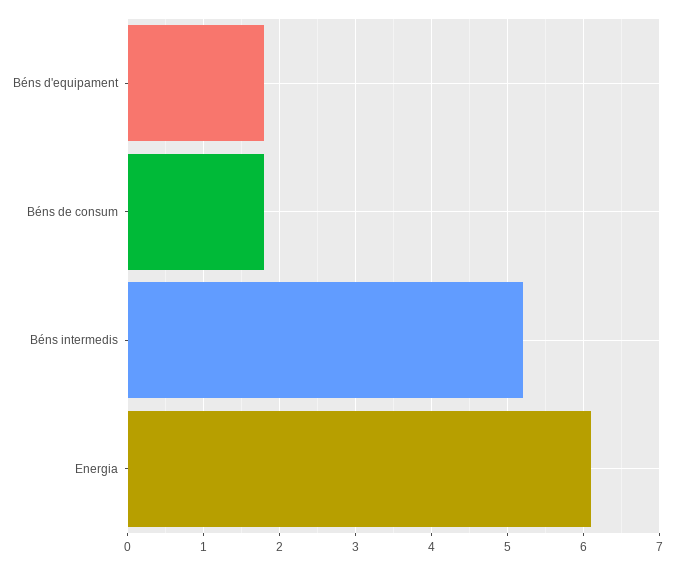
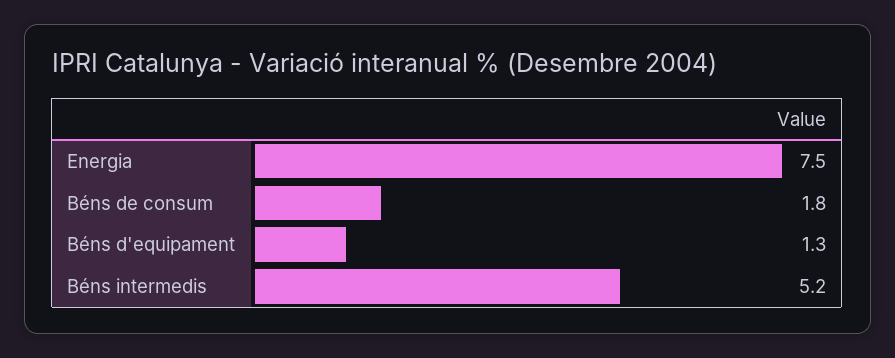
  {
-   "Béns d'equipament": 1.8,
+   "Béns d'equipament": 1.3,
    "Béns de consum": 1.8,
    "Béns intermedis": 5.2,
-   "Energia": 6.1
+   "Energia": 7.5
  }

